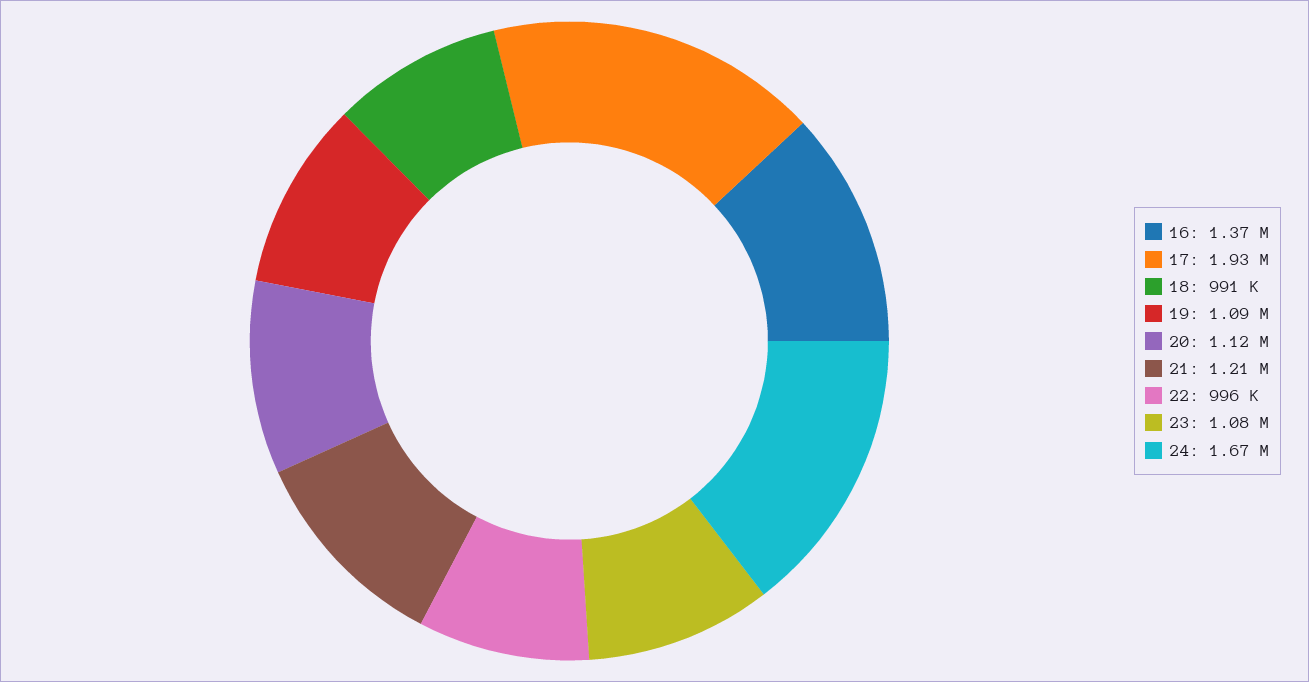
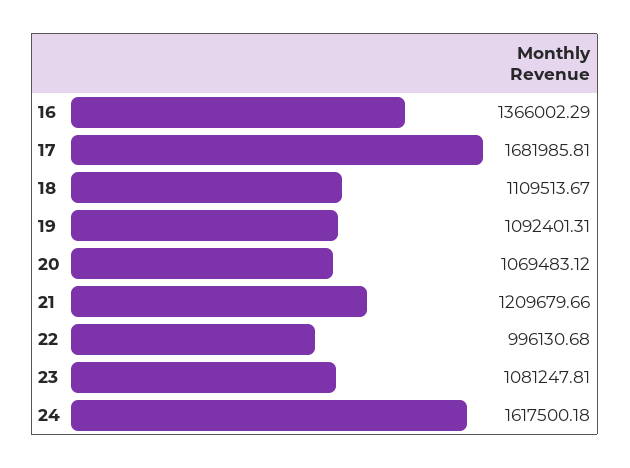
  {
    "16": 1366002.29,
-   "17": 1930000,
+   "17": 1681985.81,
-   "18": 991000,
+   "18": 1109513.67,
    "19": 1092401.31,
-   "20": 1120000,
+   "20": 1069483.12,
    "21": 1209679.66,
    "22": 996130.68,
    "23": 1081247.81,
-   "24": 1670000
+   "24": 1617500.18
  }

